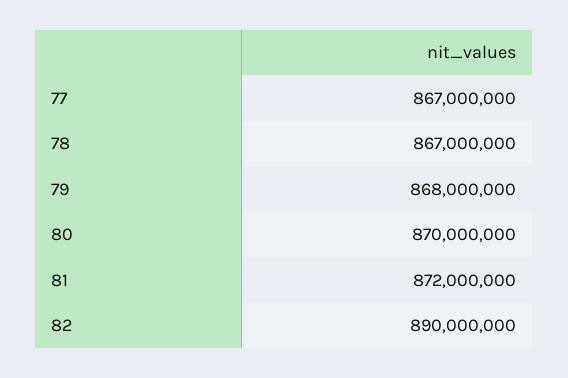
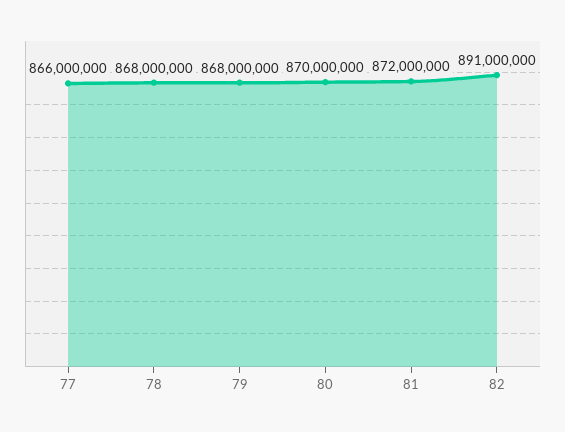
  {
-   "77": 867000000,
+   "77": 866000000,
-   "78": 867000000,
+   "78": 868000000,
    "79": 868000000,
    "80": 870000000,
    "81": 872000000,
-   "82": 890000000
+   "82": 891000000
  }

